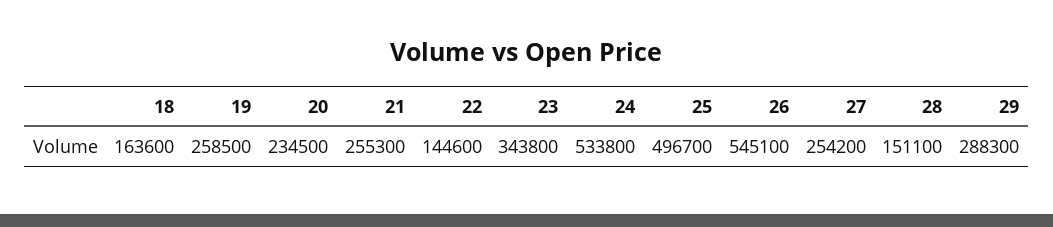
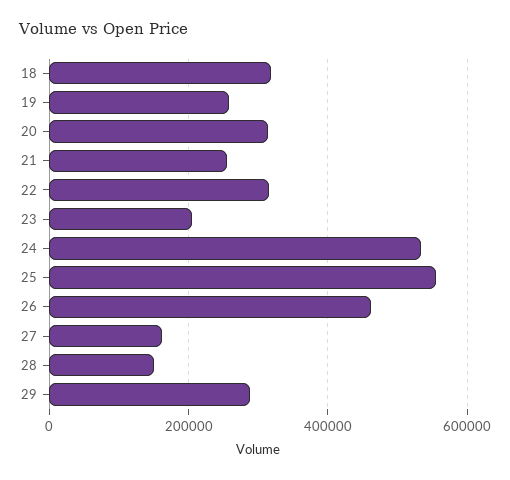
  {
-   "18": 163600,
+   "18": 320000,
    "19": 258500,
-   "20": 234500,
+   "20": 320000,
    "21": 255300,
-   "22": 144600,
+   "22": 320000,
-   "23": 343800,
+   "23": 200000,
    "24": 533800,
-   "25": 496700,
+   "25": 560000,
-   "26": 545100,
+   "26": 460000,
-   "27": 254200,
+   "27": 160000,
    "28": 151100,
    "29": 288300
  }

